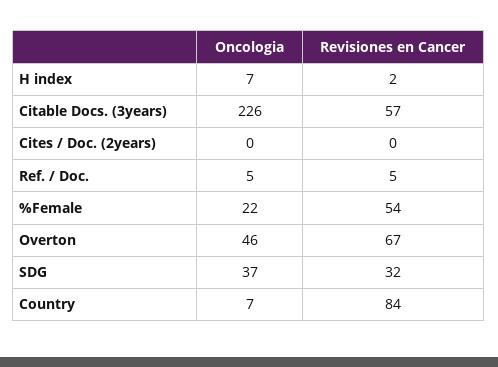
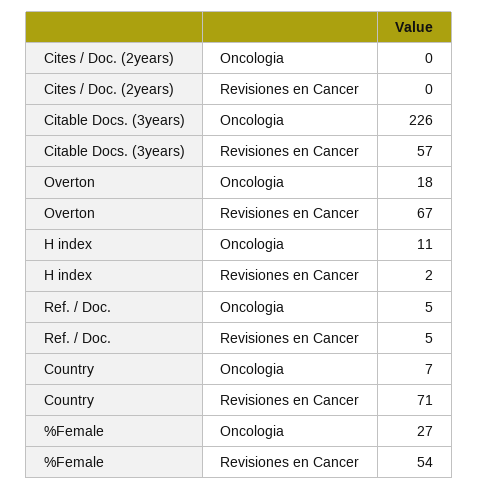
  {
    "Oncologia": {
-     "H index": 7,
+     "H index": 11,
      "Citable Docs. (3years)": 226,
      "Cites / Doc. (2years)": 0,
      "Ref. / Doc.": 5,
-     "%Female": 22,
+     "%Female": 27,
-     "Overton": 46,
+     "Overton": 18,
-     "SDG": 37,
      "Country": 7
    },
    "Revisiones en Cancer": {
      "H index": 2,
      "Citable Docs. (3years)": 57,
      "Cites / Doc. (2years)": 0,
      "Ref. / Doc.": 5,
      "%Female": 54,
      "Overton": 67,
-     "SDG": 32,
-     "Country": 84
+     "Country": 71
    }
  }

